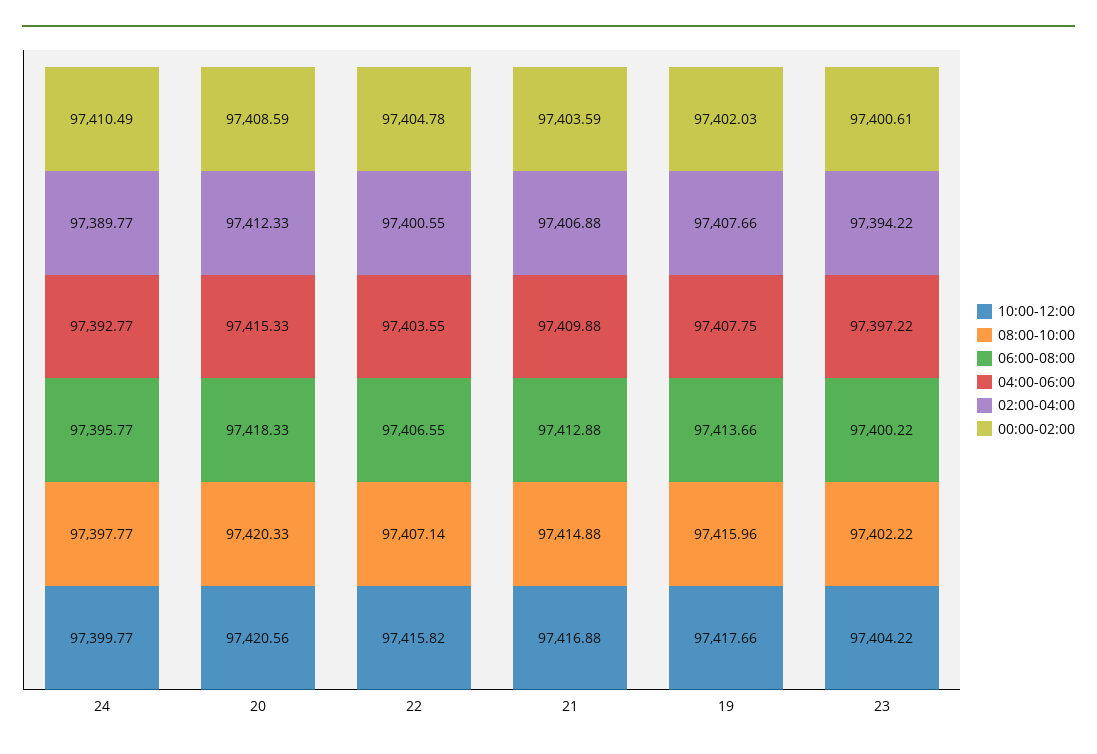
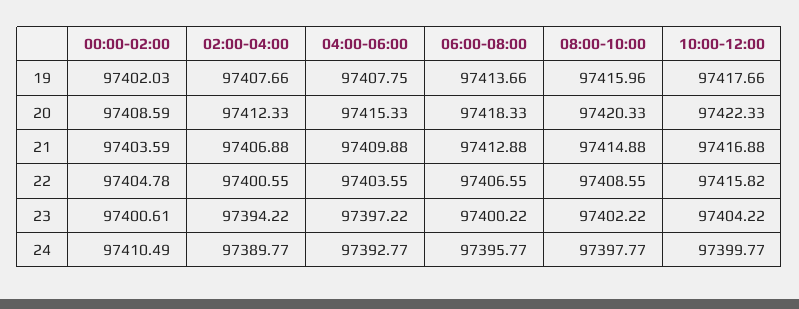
  {
    "10:00-12:00": {
      "24": 97399.77,
-     "20": 97420.56,
+     "20": 97422.33,
      "22": 97415.82,
      "21": 97416.88,
      "19": 97417.66,
      "23": 97404.22
    },
    "08:00-10:00": {
      "24": 97397.77,
      "20": 97420.33,
-     "22": 97407.14,
+     "22": 97408.55,
      "21": 97414.88,
      "19": 97415.96,
      "23": 97402.22
    },
    "06:00-08:00": {
      "24": 97395.77,
      "20": 97418.33,
      "22": 97406.55,
      "21": 97412.88,
      "19": 97413.66,
      "23": 97400.22
    },
    "04:00-06:00": {
      "24": 97392.77,
      "20": 97415.33,
      "22": 97403.55,
      "21": 97409.88,
      "19": 97407.75,
      "23": 97397.22
    },
    "02:00-04:00": {
      "24": 97389.77,
      "20": 97412.33,
      "22": 97400.55,
      "21": 97406.88,
      "19": 97407.66,
      "23": 97394.22
    },
    "00:00-02:00": {
      "24": 97410.49,
      "20": 97408.59,
      "22": 97404.78,
      "21": 97403.59,
      "19": 97402.03,
      "23": 97400.61
    }
  }

